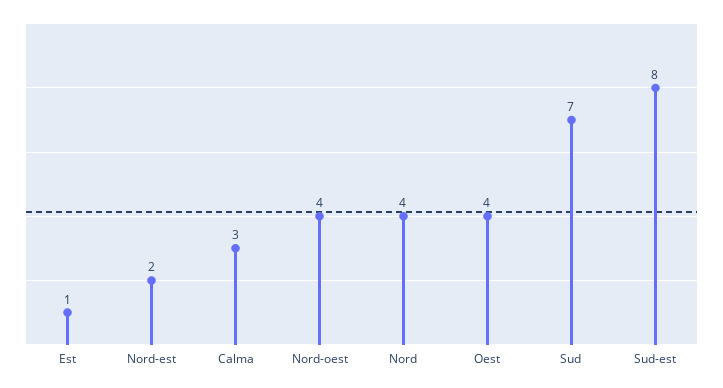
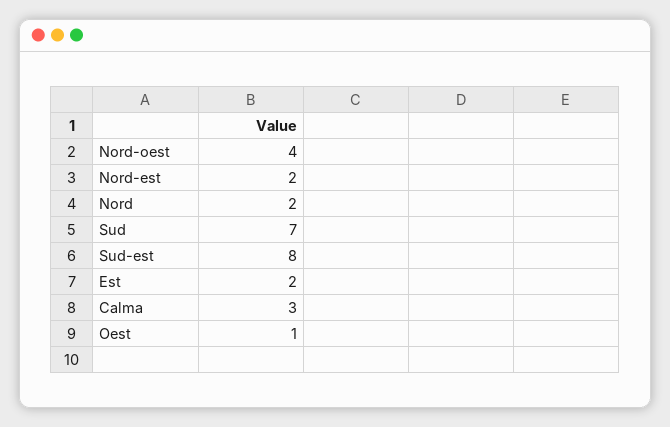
  {
-   "Est": 1,
+   "Est": 2,
    "Nord-est": 2,
    "Calma": 3,
    "Nord-oest": 4,
-   "Nord": 4,
+   "Nord": 2,
-   "Oest": 4,
+   "Oest": 1,
    "Sud": 7,
    "Sud-est": 8
  }

